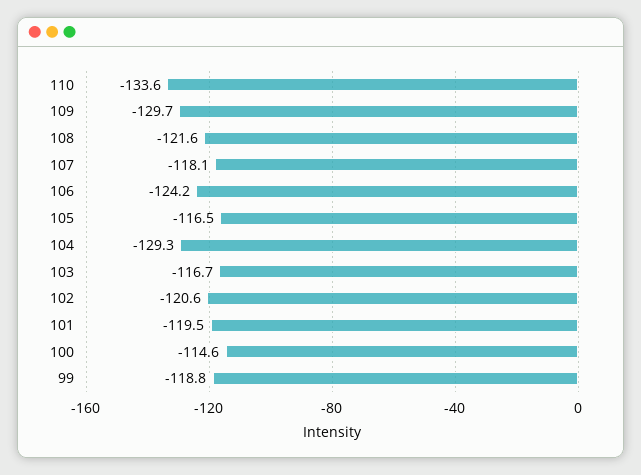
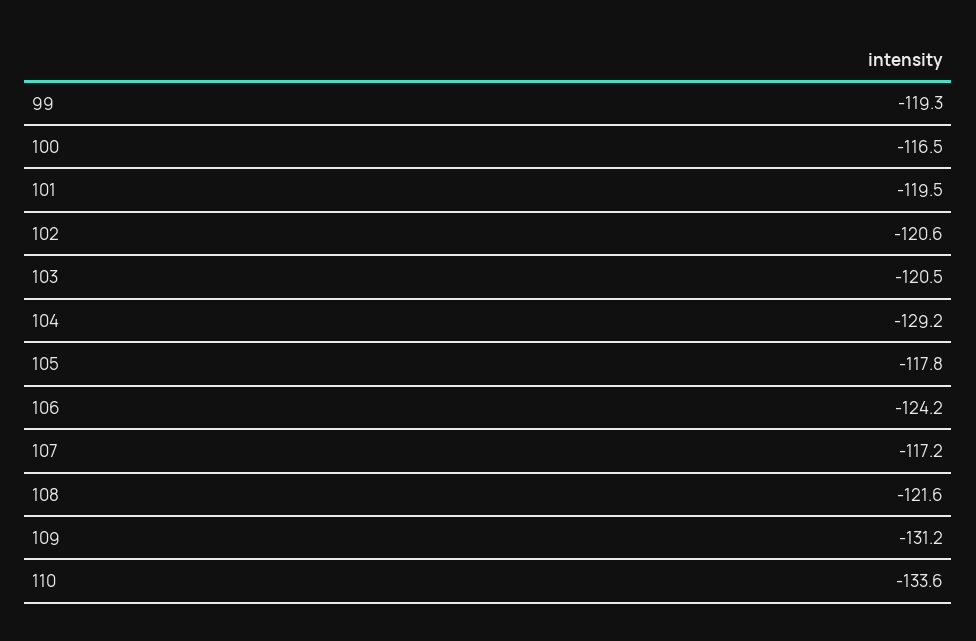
  {
    "110": -133.6,
-   "109": -129.7,
+   "109": -131.2,
    "108": -121.6,
-   "107": -118.1,
+   "107": -117.2,
    "106": -124.2,
-   "105": -116.5,
+   "105": -117.8,
-   "104": -129.3,
+   "104": -129.2,
-   "103": -116.7,
+   "103": -120.5,
    "102": -120.6,
    "101": -119.5,
-   "100": -114.6,
+   "100": -116.5,
-   "99": -118.8
+   "99": -119.3
  }

